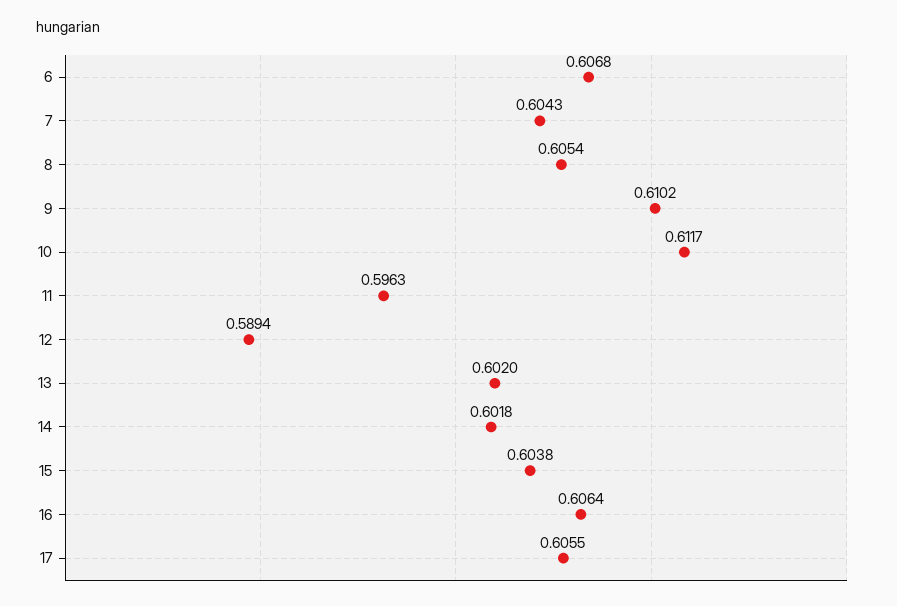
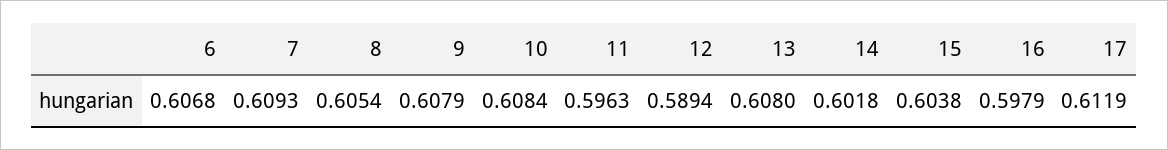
  {
    "6": 0.6068,
-   "7": 0.6043,
+   "7": 0.6093,
    "8": 0.6054,
-   "9": 0.6102,
+   "9": 0.6079,
-   "10": 0.6117,
+   "10": 0.6084,
    "11": 0.5963,
    "12": 0.5894,
-   "13": 0.602,
+   "13": 0.608,
    "14": 0.6018,
    "15": 0.6038,
-   "16": 0.6064,
+   "16": 0.5979,
-   "17": 0.6055
+   "17": 0.6119
  }

